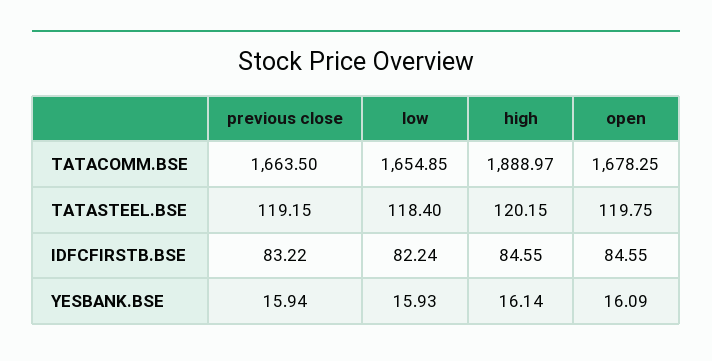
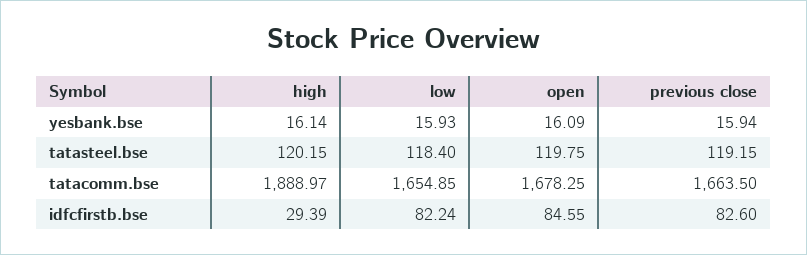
  {
    "previous close": {
      "TATACOMM.BSE": 1663.5,
      "TATASTEEL.BSE": 119.15,
-     "IDFCFIRSTB.BSE": 83.22,
+     "IDFCFIRSTB.BSE": 82.6,
      "YESBANK.BSE": 15.94
    },
    "low": {
      "TATACOMM.BSE": 1654.85,
      "TATASTEEL.BSE": 118.4,
      "IDFCFIRSTB.BSE": 82.24,
      "YESBANK.BSE": 15.93
    },
    "high": {
      "TATACOMM.BSE": 1888.97,
      "TATASTEEL.BSE": 120.15,
-     "IDFCFIRSTB.BSE": 84.55,
+     "IDFCFIRSTB.BSE": 29.39,
      "YESBANK.BSE": 16.14
    },
    "open": {
      "TATACOMM.BSE": 1678.25,
      "TATASTEEL.BSE": 119.75,
      "IDFCFIRSTB.BSE": 84.55,
      "YESBANK.BSE": 16.09
    }
  }

